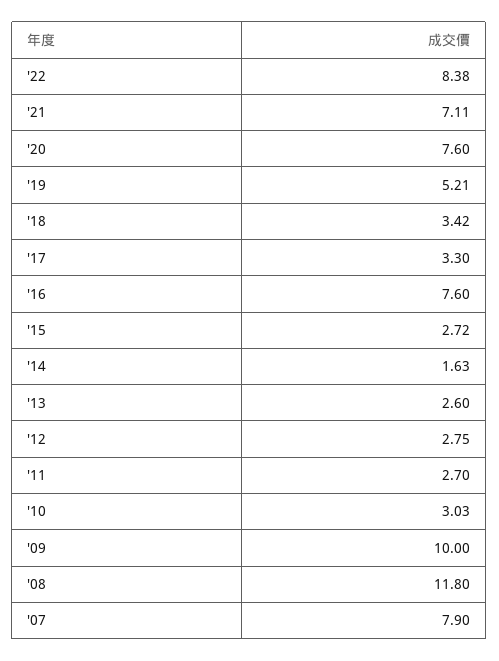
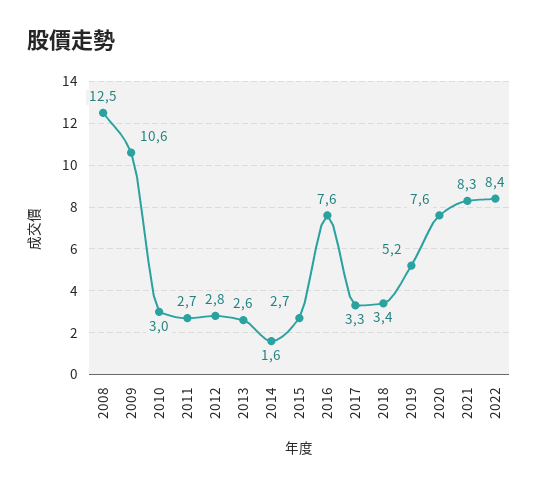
  {
    "'22": 8.38,
-   "'21": 7.11,
+   "'21": 8.3,
    "'20": 7.6,
    "'19": 5.21,
    "'18": 3.42,
    "'17": 3.3,
    "'16": 7.6,
    "'15": 2.72,
    "'14": 1.63,
    "'13": 2.6,
    "'12": 2.75,
    "'11": 2.7,
    "'10": 3.03,
-   "'09": 10,
+   "'09": 10.6,
-   "'08": 11.8,
+   "'08": 12.5
-   "'07": 7.9
  }

